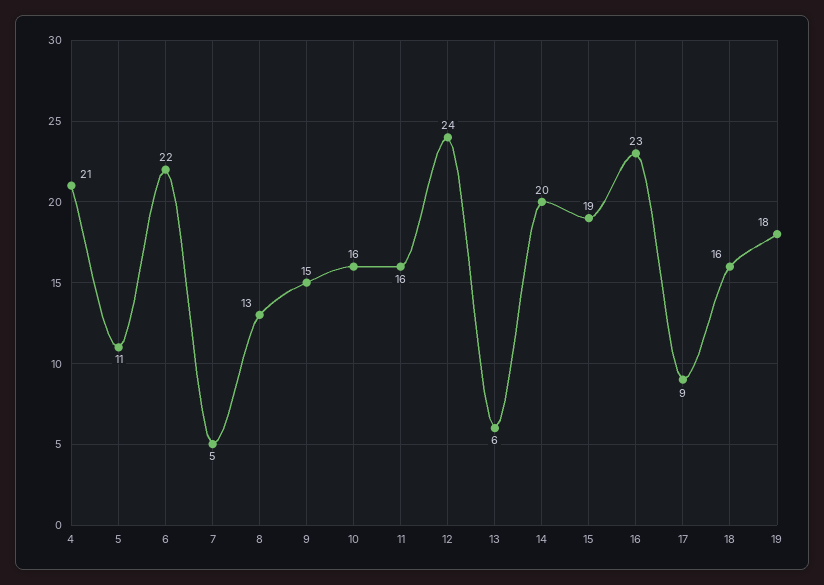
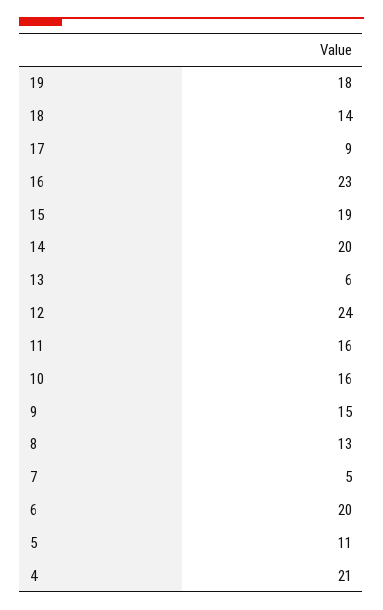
  {
    "4": 21,
    "5": 11,
-   "6": 22,
+   "6": 20,
    "7": 5,
    "8": 13,
    "9": 15,
    "10": 16,
    "11": 16,
    "12": 24,
    "13": 6,
    "14": 20,
    "15": 19,
    "16": 23,
    "17": 9,
-   "18": 16,
+   "18": 14,
    "19": 18
  }

